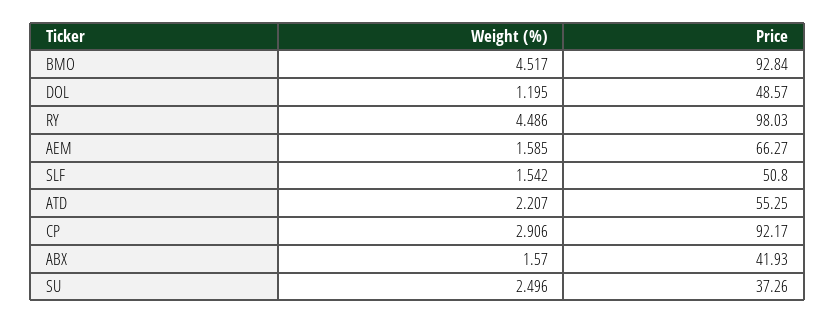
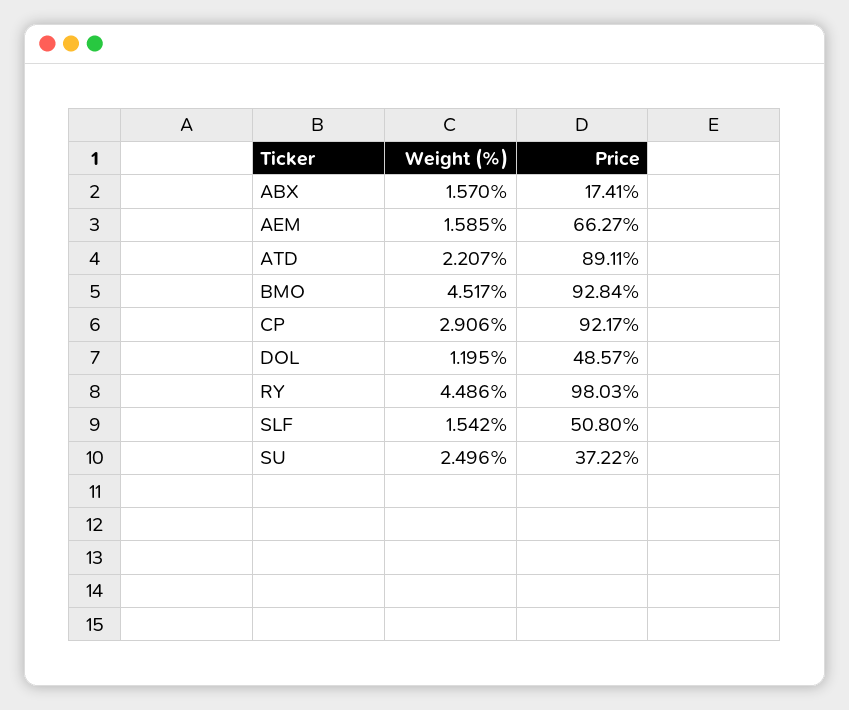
  {
    "Weight (%)": {
      "BMO": 4.517,
      "DOL": 1.195,
      "RY": 4.486,
      "AEM": 1.585,
      "SLF": 1.542,
      "ATD": 2.207,
      "CP": 2.906,
      "ABX": 1.57,
      "SU": 2.496
    },
    "Price": {
      "BMO": 92.84,
      "DOL": 48.57,
      "RY": 98.03,
      "AEM": 66.27,
      "SLF": 50.8,
-     "ATD": 55.25,
+     "ATD": 89.11,
      "CP": 92.17,
-     "ABX": 41.93,
+     "ABX": 17.41,
-     "SU": 37.26
+     "SU": 37.22
    }
  }

